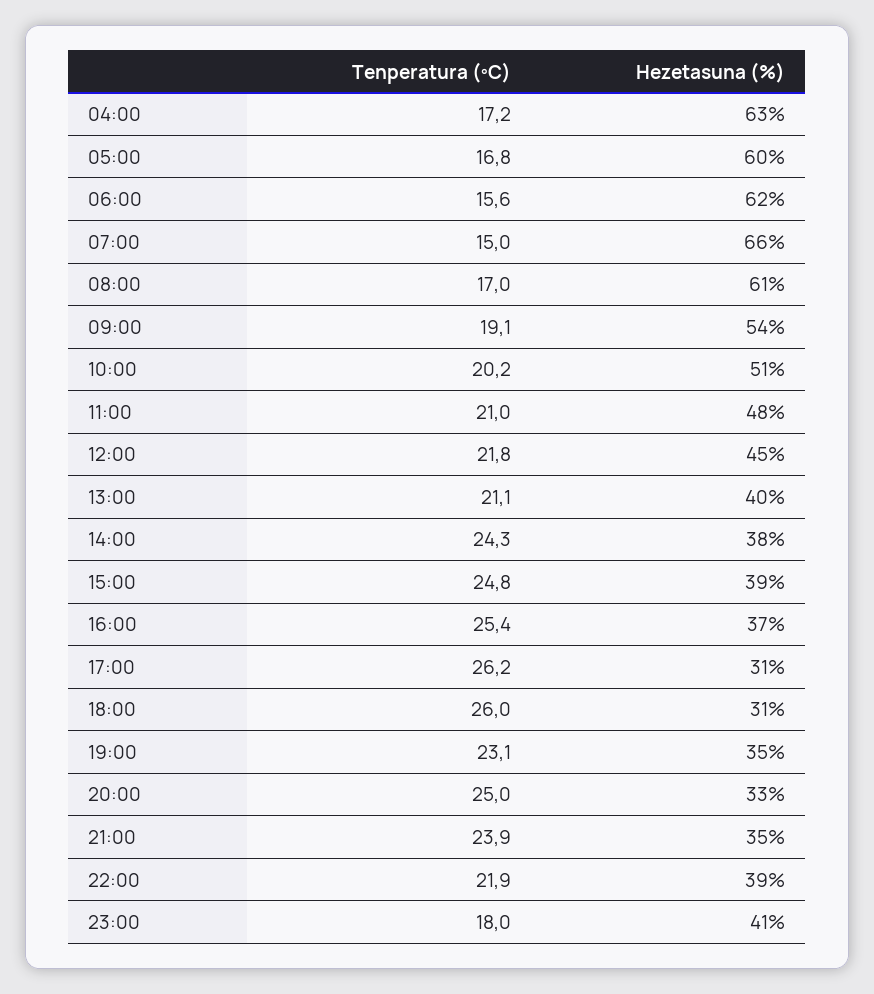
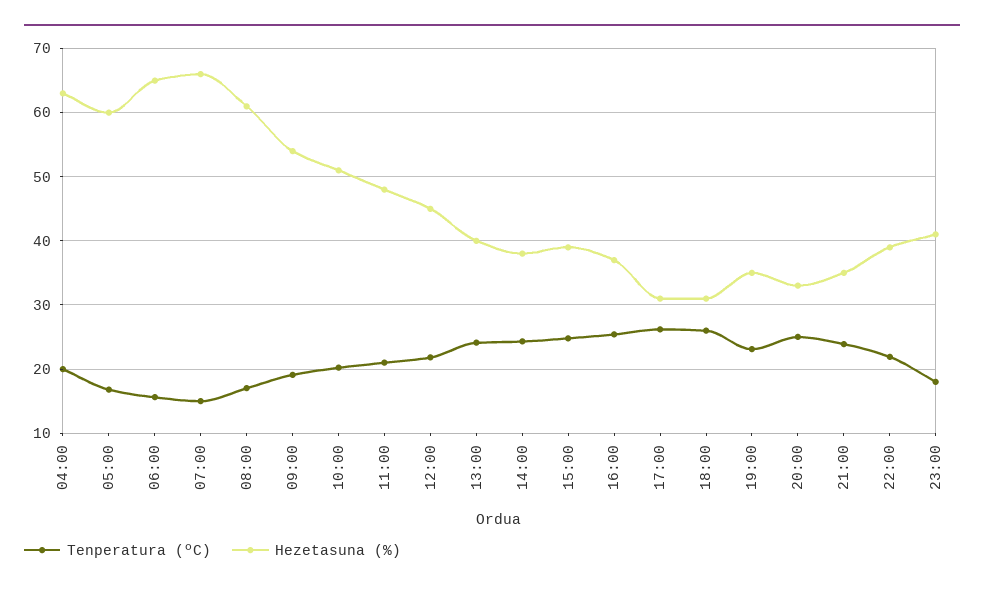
  {
    "Tenperatura (ºC)": {
-     "04:00": 17.2,
+     "04:00": 20,
      "05:00": 16.8,
      "06:00": 15.6,
      "07:00": 15,
      "08:00": 17,
      "09:00": 19.1,
      "10:00": 20.2,
      "11:00": 21,
      "12:00": 21.8,
-     "13:00": 21.1,
+     "13:00": 24,
      "14:00": 24.3,
      "15:00": 24.8,
      "16:00": 25.4,
      "17:00": 26.2,
      "18:00": 26,
      "19:00": 23.1,
      "20:00": 25,
      "21:00": 23.9,
      "22:00": 21.9,
      "23:00": 18
    },
    "Hezetasuna (%)": {
      "04:00": 63,
      "05:00": 60,
-     "06:00": 62,
+     "06:00": 65,
      "07:00": 66,
      "08:00": 61,
      "09:00": 54,
      "10:00": 51,
      "11:00": 48,
      "12:00": 45,
      "13:00": 40,
      "14:00": 38,
      "15:00": 39,
      "16:00": 37,
      "17:00": 31,
      "18:00": 31,
      "19:00": 35,
      "20:00": 33,
      "21:00": 35,
      "22:00": 39,
      "23:00": 41
    }
  }

